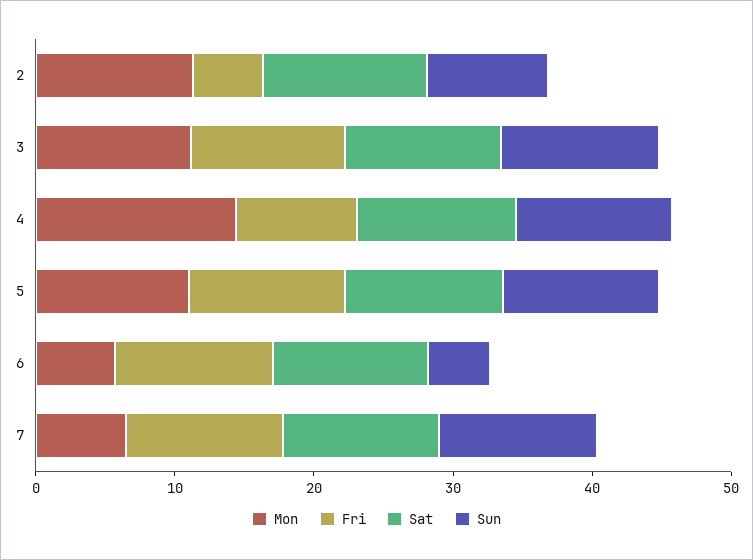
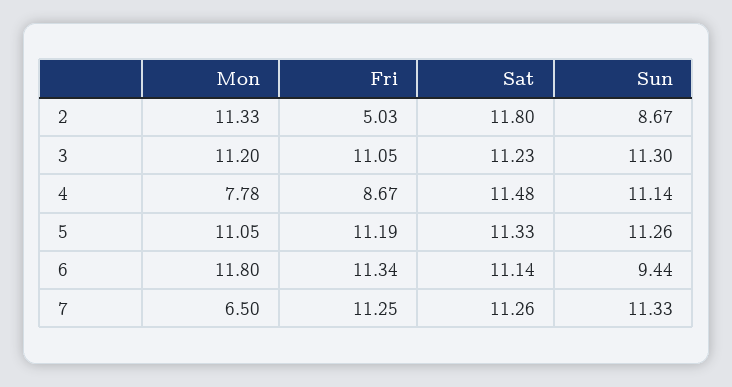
  {
    "Mon": {
      "2": 11.33,
      "3": 11.2,
-     "4": 14,
+     "4": 7.78,
      "5": 11.05,
-     "6": 6,
+     "6": 11.8,
      "7": 6.5
    },
    "Fri": {
      "2": 5.03,
      "3": 11.05,
      "4": 8.67,
      "5": 11.19,
      "6": 11.34,
      "7": 11.25
    },
    "Sat": {
      "2": 11.8,
      "3": 11.23,
      "4": 11.48,
      "5": 11.33,
      "6": 11.14,
      "7": 11.26
    },
    "Sun": {
      "2": 8.67,
      "3": 11.3,
      "4": 11.14,
      "5": 11.26,
-     "6": 4,
+     "6": 9.44,
      "7": 11.33
    }
  }

